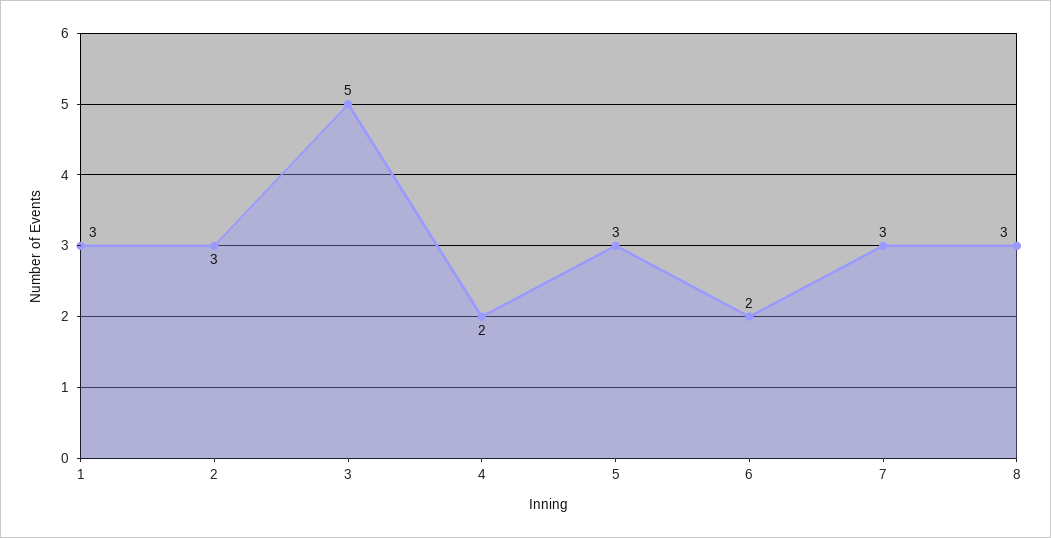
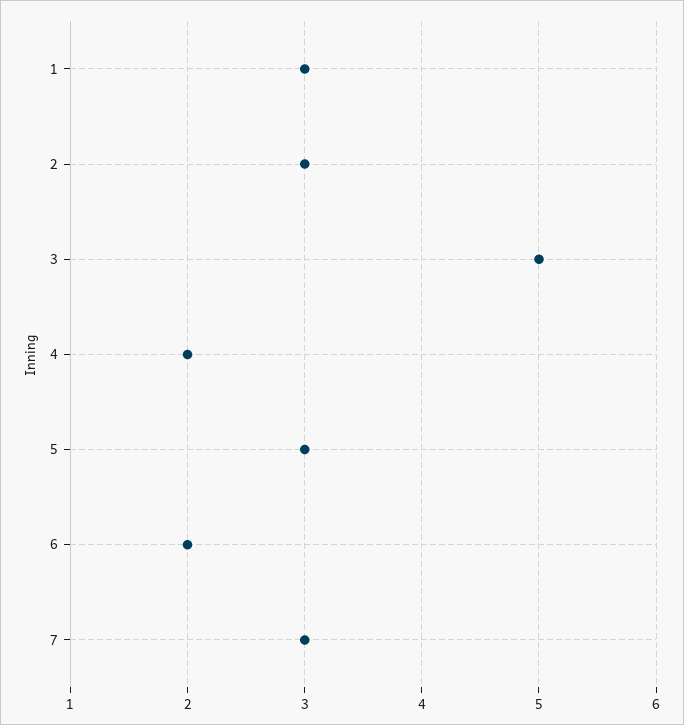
  {
    "1": 3,
    "2": 3,
    "3": 5,
    "4": 2,
    "5": 3,
    "6": 2,
-   "7": 3,
+   "7": 3
-   "8": 3
  }

